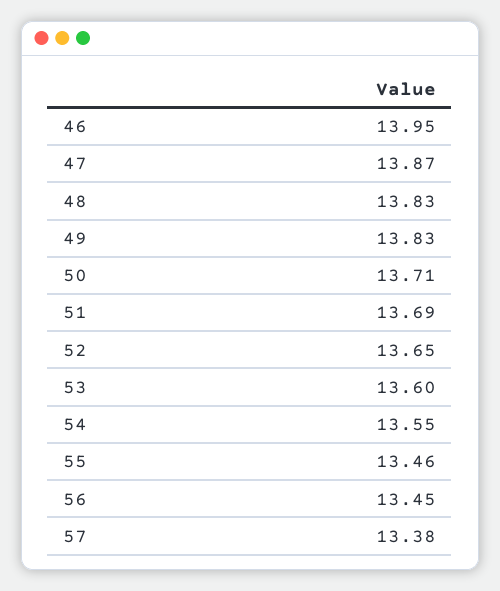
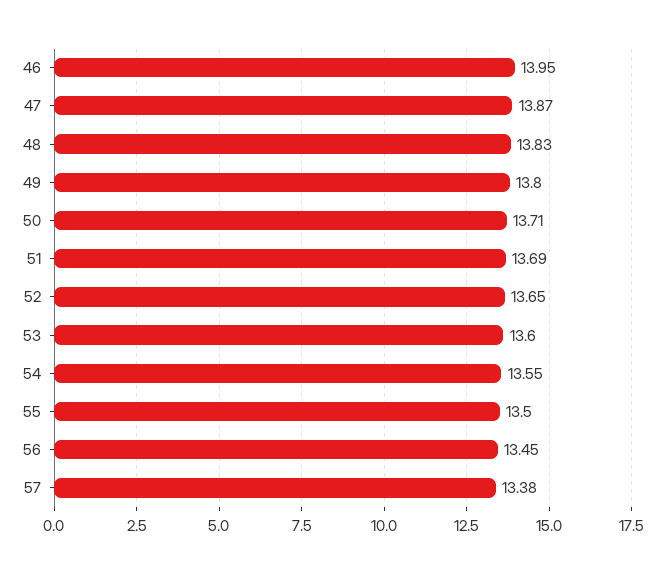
  {
    "46": 13.95,
    "47": 13.87,
    "48": 13.83,
-   "49": 13.83,
+   "49": 13.8,
    "50": 13.71,
    "51": 13.69,
    "52": 13.65,
    "53": 13.6,
    "54": 13.55,
-   "55": 13.46,
+   "55": 13.5,
    "56": 13.45,
    "57": 13.38
  }

